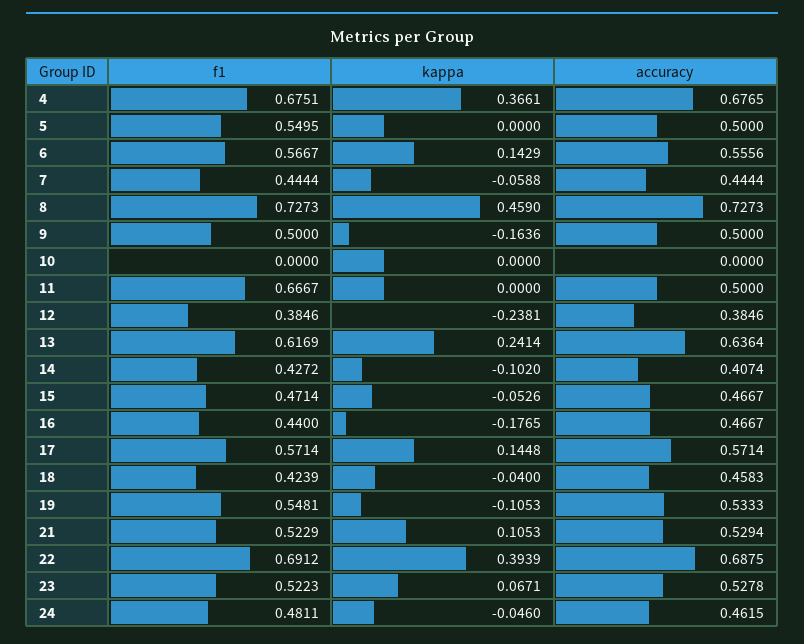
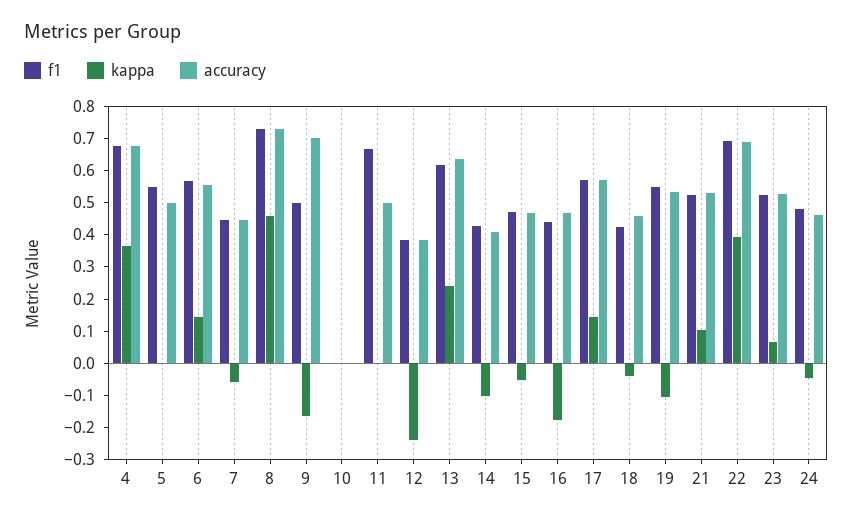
  {
    "f1": {
      "4": 0.6751,
      "5": 0.5495,
      "6": 0.5667,
      "7": 0.4444,
      "8": 0.7273,
      "9": 0.5,
      "10": 0,
      "11": 0.6667,
      "12": 0.3846,
      "13": 0.6169,
      "14": 0.4272,
      "15": 0.4714,
      "16": 0.44,
      "17": 0.5714,
      "18": 0.4239,
      "19": 0.5481,
      "21": 0.5229,
      "22": 0.6912,
      "23": 0.5223,
      "24": 0.4811
    },
    "kappa": {
      "4": 0.3661,
      "5": 0,
      "6": 0.1429,
      "7": -0.0588,
      "8": 0.459,
      "9": -0.1636,
      "10": 0,
      "11": 0,
      "12": -0.2381,
      "13": 0.2414,
      "14": -0.102,
      "15": -0.0526,
      "16": -0.1765,
      "17": 0.1448,
      "18": -0.04,
      "19": -0.1053,
      "21": 0.1053,
      "22": 0.3939,
      "23": 0.0671,
      "24": -0.046
    },
    "accuracy": {
      "4": 0.6765,
      "5": 0.5,
      "6": 0.5556,
      "7": 0.4444,
      "8": 0.7273,
-     "9": 0.5,
+     "9": 0.7,
      "10": 0,
      "11": 0.5,
      "12": 0.3846,
      "13": 0.6364,
      "14": 0.4074,
      "15": 0.4667,
      "16": 0.4667,
      "17": 0.5714,
      "18": 0.4583,
      "19": 0.5333,
      "21": 0.5294,
      "22": 0.6875,
      "23": 0.5278,
      "24": 0.4615
    }
  }

